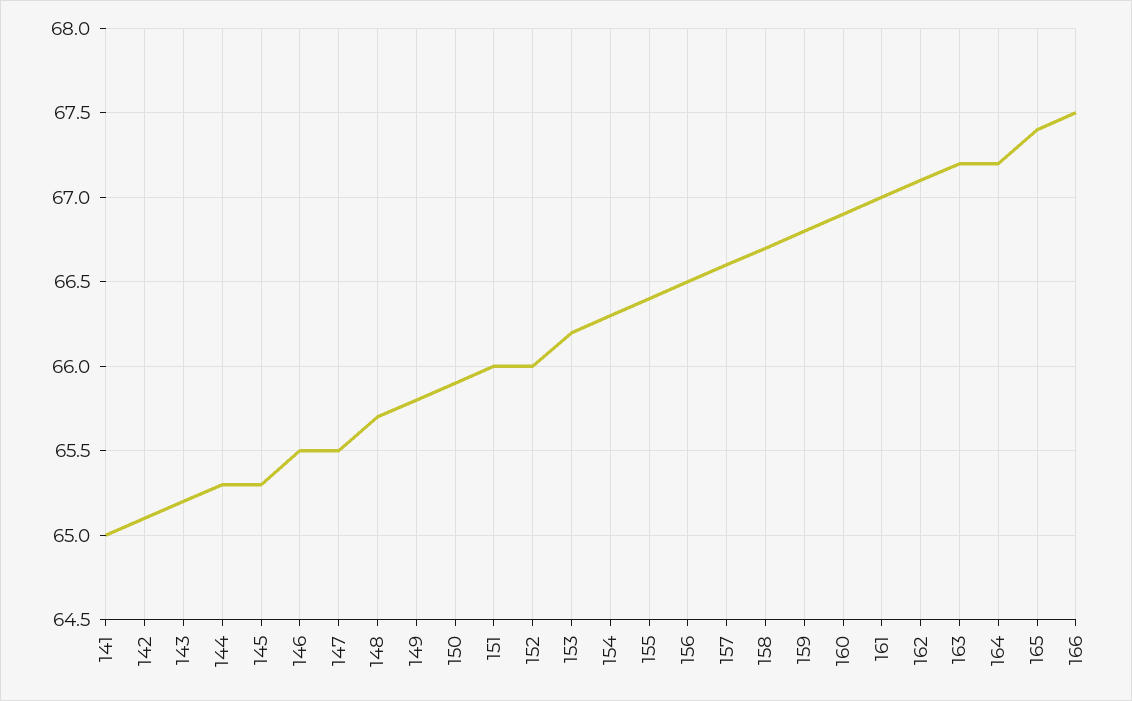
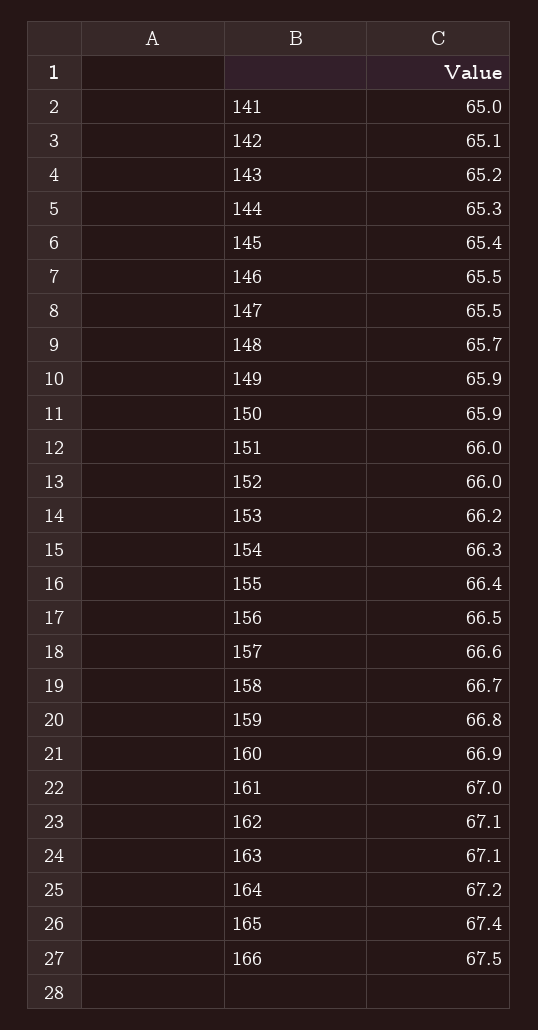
  {
    "141": 65,
    "142": 65.1,
    "143": 65.2,
    "144": 65.3,
-   "145": 65.3,
+   "145": 65.4,
    "146": 65.5,
    "147": 65.5,
    "148": 65.7,
-   "149": 65.8,
+   "149": 65.9,
    "150": 65.9,
    "151": 66,
    "152": 66,
    "153": 66.2,
    "154": 66.3,
    "155": 66.4,
    "156": 66.5,
    "157": 66.6,
    "158": 66.7,
    "159": 66.8,
    "160": 66.9,
    "161": 67,
    "162": 67.1,
-   "163": 67.2,
+   "163": 67.1,
    "164": 67.2,
    "165": 67.4,
    "166": 67.5
  }

